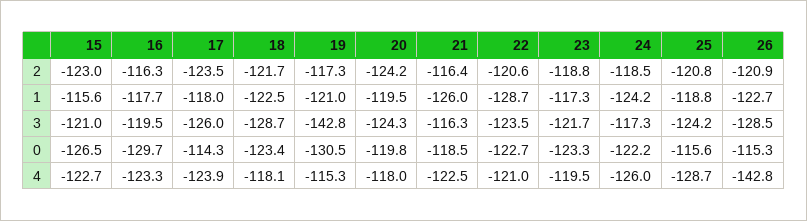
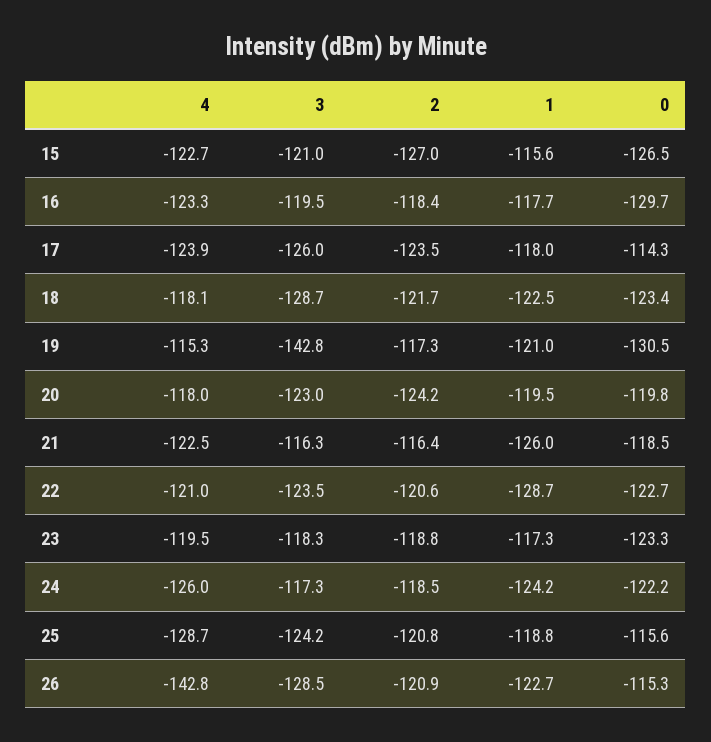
  {
    "15": {
-     "2": -123,
+     "2": -127,
      "1": -115.6,
      "3": -121,
      "0": -126.5,
      "4": -122.7
    },
    "16": {
-     "2": -116.3,
+     "2": -118.4,
      "1": -117.7,
      "3": -119.5,
      "0": -129.7,
      "4": -123.3
    },
    "17": {
      "2": -123.5,
      "1": -118,
      "3": -126,
      "0": -114.3,
      "4": -123.9
    },
    "18": {
      "2": -121.7,
      "1": -122.5,
      "3": -128.7,
      "0": -123.4,
      "4": -118.1
    },
    "19": {
      "2": -117.3,
      "1": -121,
      "3": -142.8,
      "0": -130.5,
      "4": -115.3
    },
    "20": {
      "2": -124.2,
      "1": -119.5,
-     "3": -124.3,
+     "3": -123,
      "0": -119.8,
      "4": -118
    },
    "21": {
      "2": -116.4,
      "1": -126,
      "3": -116.3,
      "0": -118.5,
      "4": -122.5
    },
    "22": {
      "2": -120.6,
      "1": -128.7,
      "3": -123.5,
      "0": -122.7,
      "4": -121
    },
    "23": {
      "2": -118.8,
      "1": -117.3,
-     "3": -121.7,
+     "3": -118.3,
      "0": -123.3,
      "4": -119.5
    },
    "24": {
      "2": -118.5,
      "1": -124.2,
      "3": -117.3,
      "0": -122.2,
      "4": -126
    },
    "25": {
      "2": -120.8,
      "1": -118.8,
      "3": -124.2,
      "0": -115.6,
      "4": -128.7
    },
    "26": {
      "2": -120.9,
      "1": -122.7,
      "3": -128.5,
      "0": -115.3,
      "4": -142.8
    }
  }

